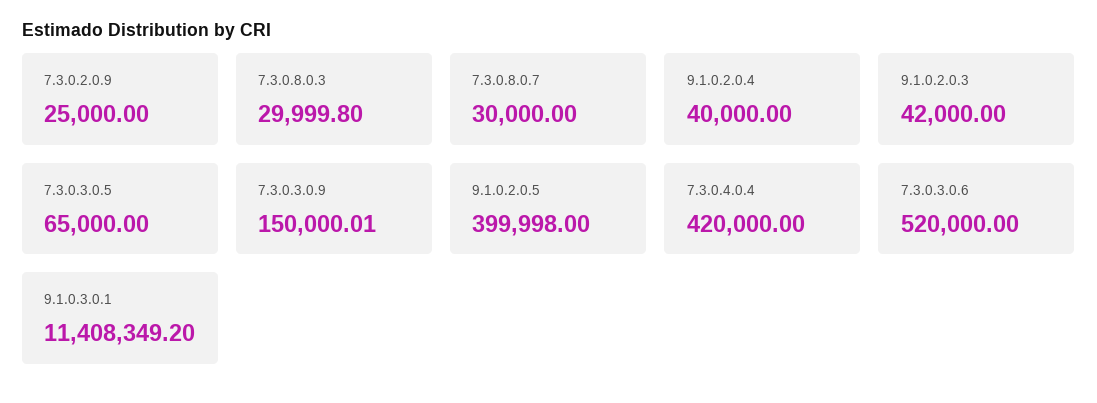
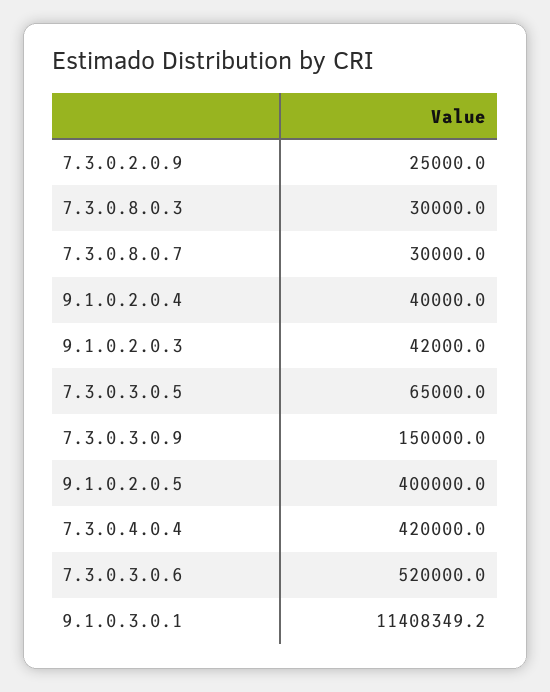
  {
    "7.3.0.2.0.9": 25000,
-   "7.3.0.8.0.3": 29999.8,
+   "7.3.0.8.0.3": 30000,
    "7.3.0.8.0.7": 30000,
    "9.1.0.2.0.4": 40000,
    "9.1.0.2.0.3": 42000,
    "7.3.0.3.0.5": 65000,
-   "7.3.0.3.0.9": 150000.01,
+   "7.3.0.3.0.9": 150000,
-   "9.1.0.2.0.5": 399998,
+   "9.1.0.2.0.5": 400000,
    "7.3.0.4.0.4": 420000,
    "7.3.0.3.0.6": 520000,
    "9.1.0.3.0.1": 11408349.2
  }

